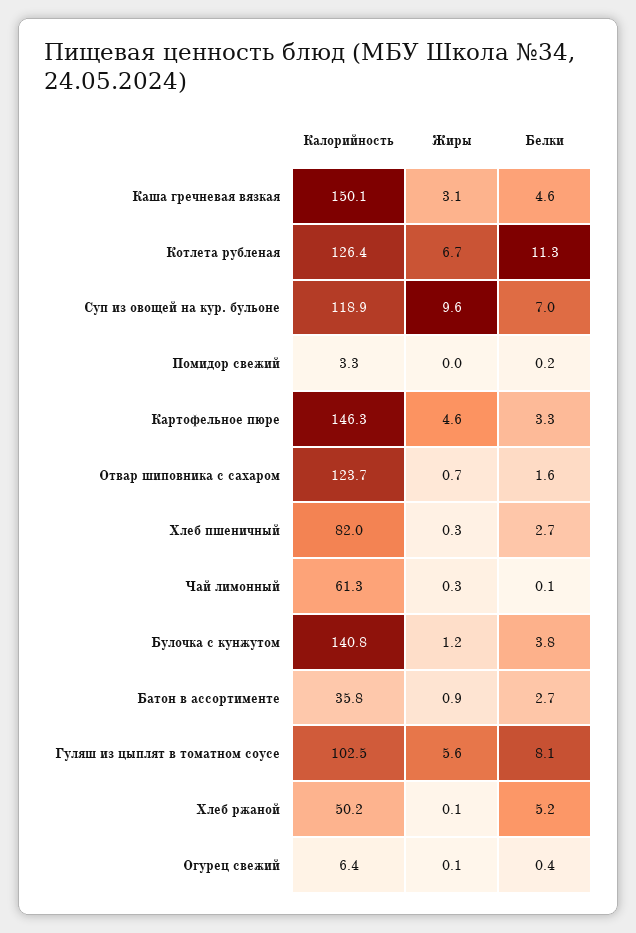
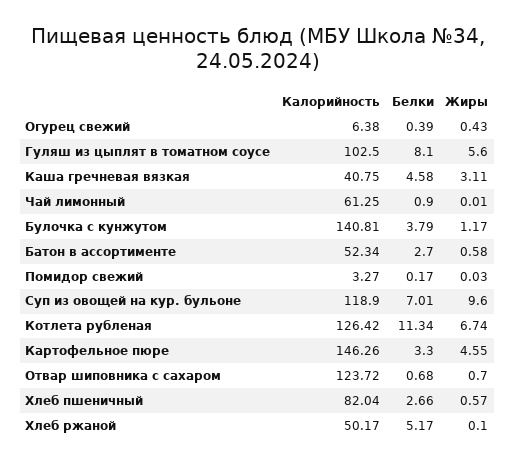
  {
    "Калорийность": {
-     "Каша гречневая вязкая": 150.1,
+     "Каша гречневая вязкая": 40.75,
      "Котлета рубленая": 126.42,
      "Суп из овощей на кур. бульоне": 118.9,
      "Помидор свежий": 3.27,
      "Картофельное пюре": 146.26,
      "Отвар шиповника с сахаром": 123.72,
      "Хлеб пшеничный": 82.04,
      "Чай лимонный": 61.25,
      "Булочка с кунжутом": 140.81,
-     "Батон в ассортименте": 35.8,
+     "Батон в ассортименте": 52.34,
      "Гуляш из цыплят в томатном соусе": 102.5,
      "Хлеб ржаной": 50.17,
      "Огурец свежий": 6.38
    },
    "Жиры": {
      "Каша гречневая вязкая": 3.11,
      "Котлета рубленая": 6.74,
      "Суп из овощей на кур. бульоне": 9.6,
      "Помидор свежий": 0.03,
      "Картофельное пюре": 4.55,
      "Отвар шиповника с сахаром": 0.7,
-     "Хлеб пшеничный": 0.3,
+     "Хлеб пшеничный": 0.57,
-     "Чай лимонный": 0.3,
+     "Чай лимонный": 0.01,
      "Булочка с кунжутом": 1.17,
-     "Батон в ассортименте": 0.9,
+     "Батон в ассортименте": 0.58,
      "Гуляш из цыплят в томатном соусе": 5.6,
      "Хлеб ржаной": 0.1,
-     "Огурец свежий": 0.1
+     "Огурец свежий": 0.43
    },
    "Белки": {
      "Каша гречневая вязкая": 4.58,
      "Котлета рубленая": 11.34,
      "Суп из овощей на кур. бульоне": 7.01,
      "Помидор свежий": 0.17,
      "Картофельное пюре": 3.3,
-     "Отвар шиповника с сахаром": 1.6,
+     "Отвар шиповника с сахаром": 0.68,
      "Хлеб пшеничный": 2.66,
-     "Чай лимонный": 0.1,
+     "Чай лимонный": 0.9,
      "Булочка с кунжутом": 3.79,
      "Батон в ассортименте": 2.7,
      "Гуляш из цыплят в томатном соусе": 8.1,
      "Хлеб ржаной": 5.17,
      "Огурец свежий": 0.39
    }
  }

